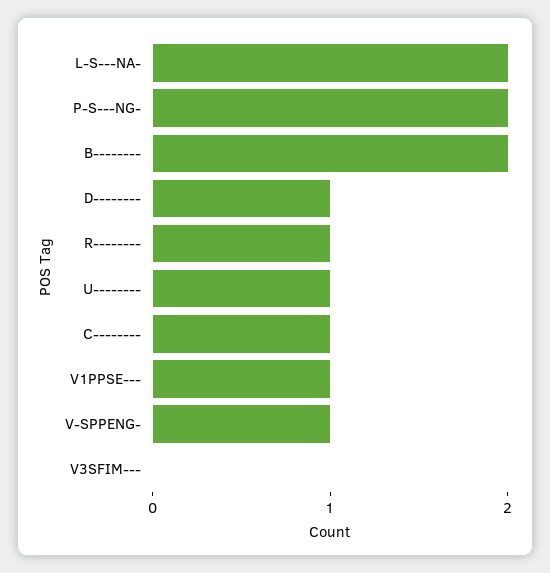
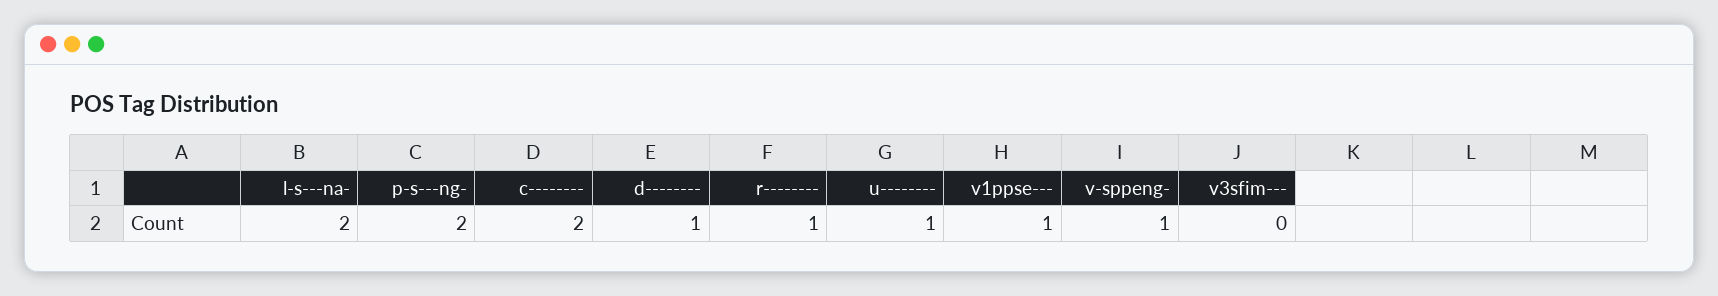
  {
    "L-S---NA-": 2,
    "P-S---NG-": 2,
-   "B--------": 2,
    "D--------": 1,
    "R--------": 1,
    "U--------": 1,
-   "C--------": 1,
+   "C--------": 2,
    "V1PPSE---": 1,
    "V-SPPENG-": 1,
    "V3SFIM---": 0
  }

